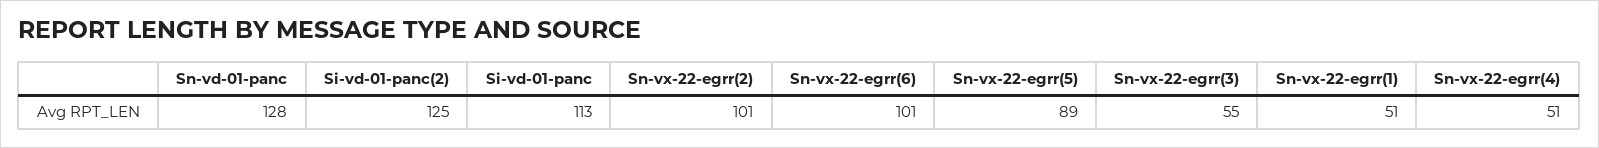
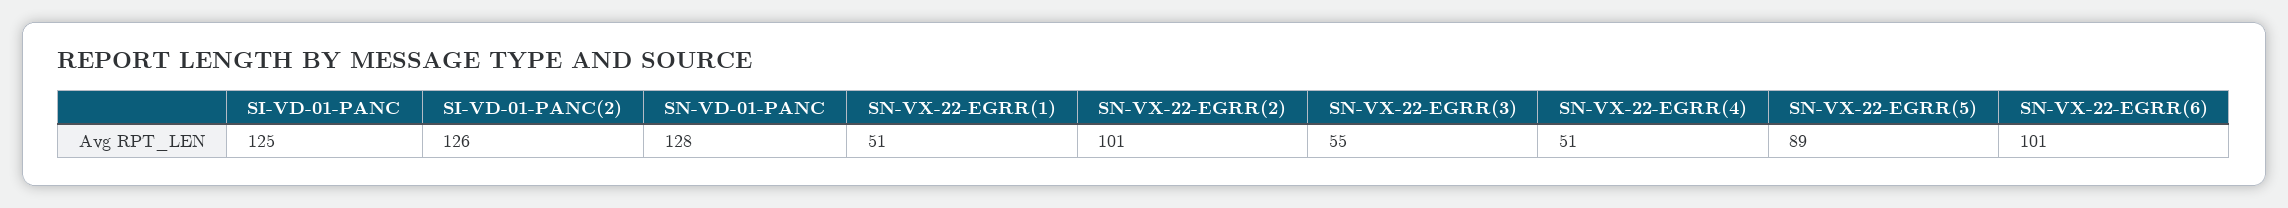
  {
    "Sn-vd-01-panc": 128,
-   "Si-vd-01-panc(2)": 125,
+   "Si-vd-01-panc(2)": 126,
-   "Si-vd-01-panc": 113,
+   "Si-vd-01-panc": 125,
    "Sn-vx-22-egrr(2)": 101,
    "Sn-vx-22-egrr(6)": 101,
    "Sn-vx-22-egrr(5)": 89,
    "Sn-vx-22-egrr(3)": 55,
    "Sn-vx-22-egrr(1)": 51,
    "Sn-vx-22-egrr(4)": 51
  }

